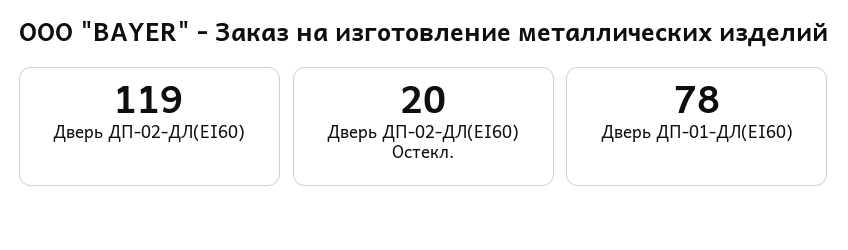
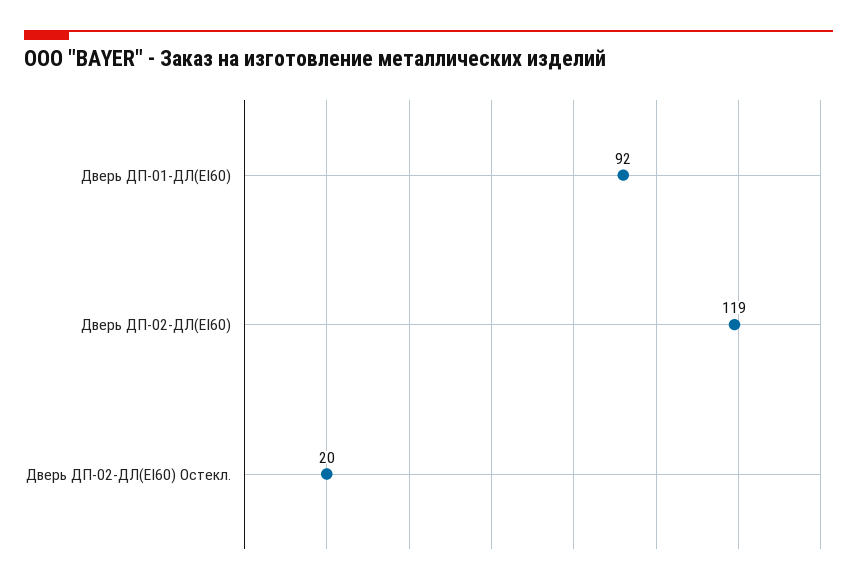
  {
    "Дверь ДП-02-ДЛ(EI60)": 119,
    "Дверь ДП-02-ДЛ(EI60) Остекл.": 20,
-   "Дверь ДП-01-ДЛ(EI60)": 78
+   "Дверь ДП-01-ДЛ(EI60)": 92
  }

